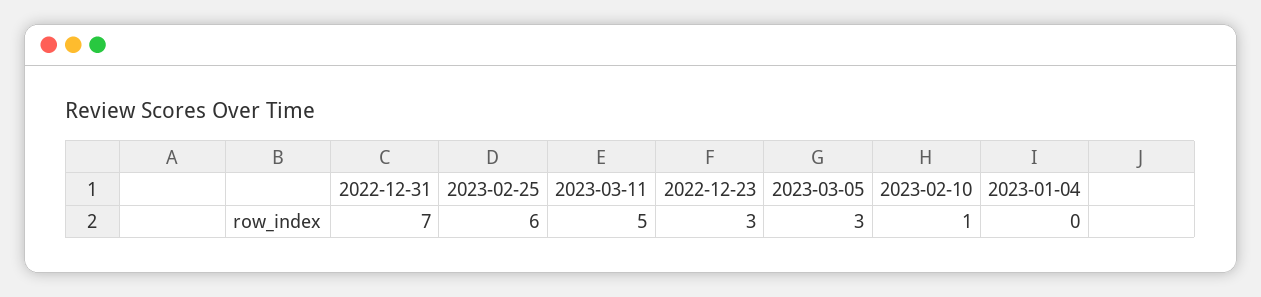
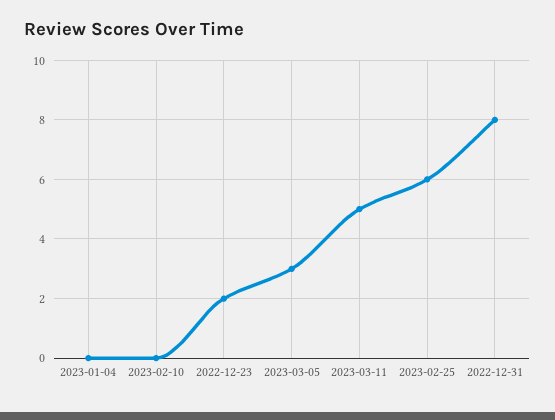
  {
-   "2022-12-31": 7,
+   "2022-12-31": 8,
    "2023-02-25": 6,
    "2023-03-11": 5,
-   "2022-12-23": 3,
+   "2022-12-23": 2,
    "2023-03-05": 3,
-   "2023-02-10": 1,
+   "2023-02-10": 0,
    "2023-01-04": 0
  }

